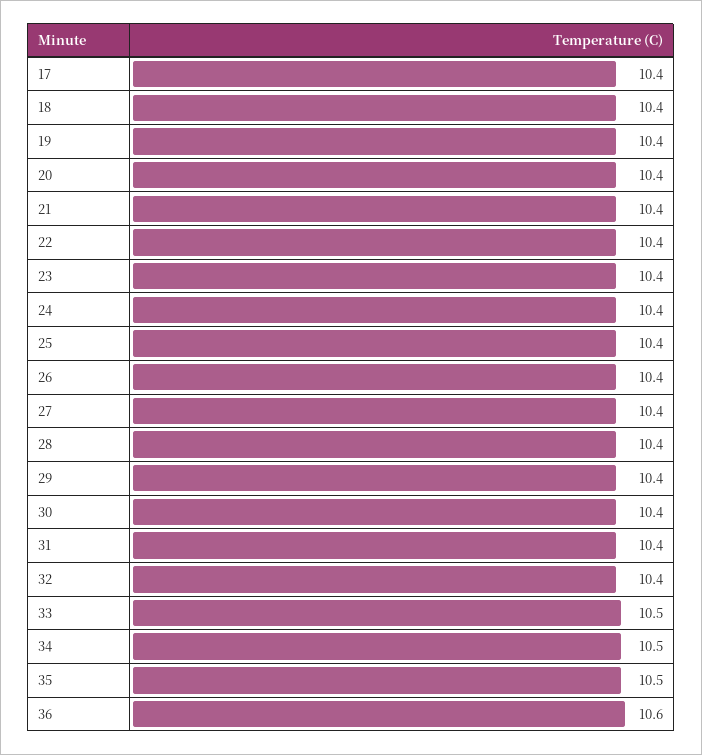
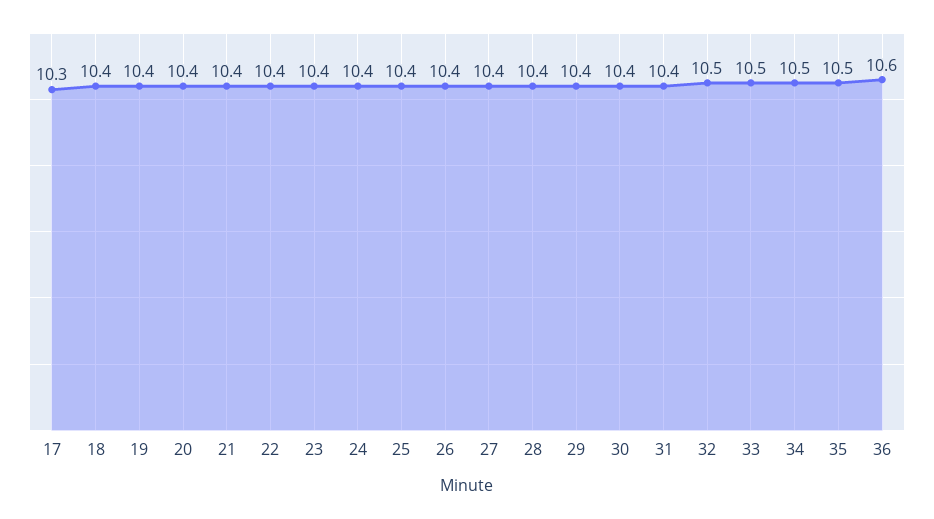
  {
-   "17": 10.4,
+   "17": 10.3,
    "18": 10.4,
    "19": 10.4,
    "20": 10.4,
    "21": 10.4,
    "22": 10.4,
    "23": 10.4,
    "24": 10.4,
    "25": 10.4,
    "26": 10.4,
    "27": 10.4,
    "28": 10.4,
    "29": 10.4,
    "30": 10.4,
    "31": 10.4,
-   "32": 10.4,
+   "32": 10.5,
    "33": 10.5,
    "34": 10.5,
    "35": 10.5,
    "36": 10.6
  }

